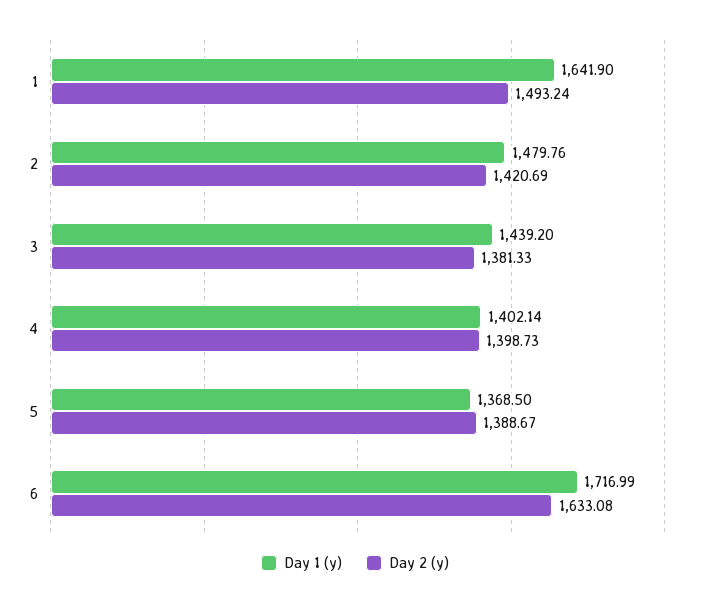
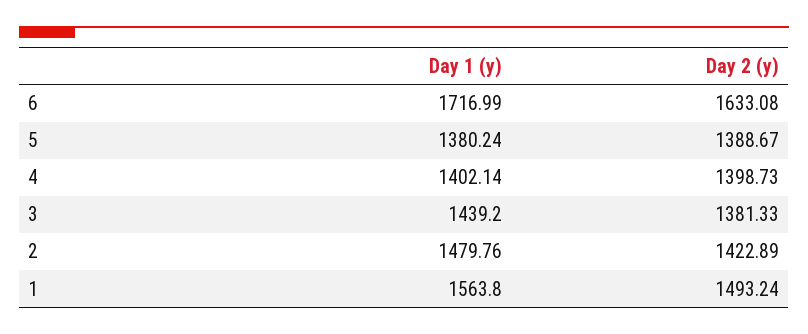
  {
    "Day 1 (y)": {
-     "1": 1641.9,
+     "1": 1563.8,
      "2": 1479.76,
      "3": 1439.2,
      "4": 1402.14,
-     "5": 1368.5,
+     "5": 1380.24,
      "6": 1716.99
    },
    "Day 2 (y)": {
      "1": 1493.24,
-     "2": 1420.69,
+     "2": 1422.89,
      "3": 1381.33,
      "4": 1398.73,
      "5": 1388.67,
      "6": 1633.08
    }
  }

